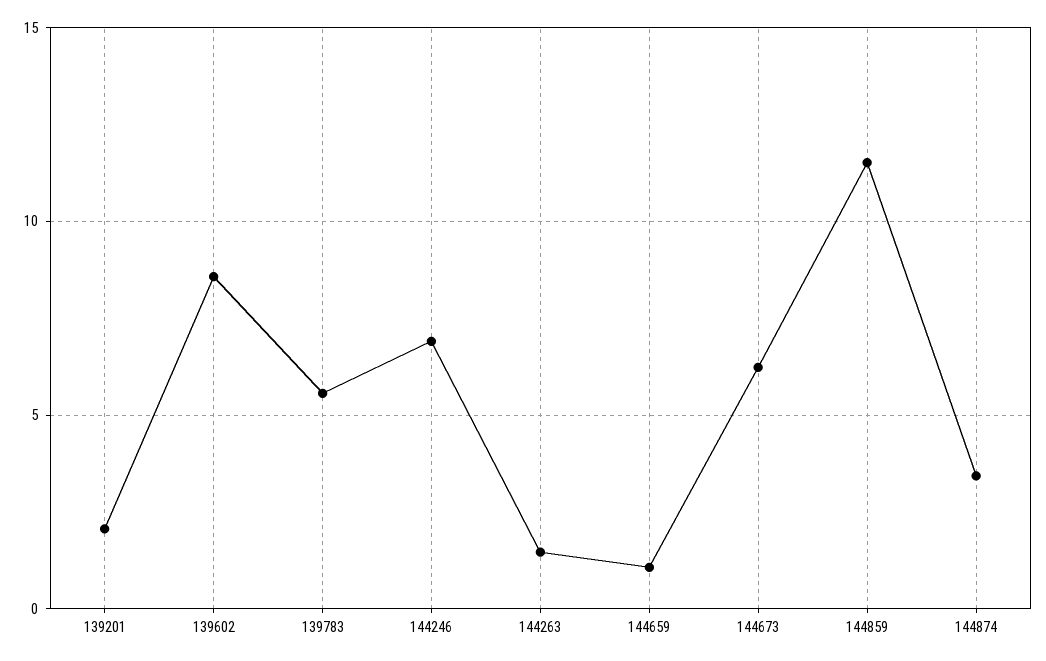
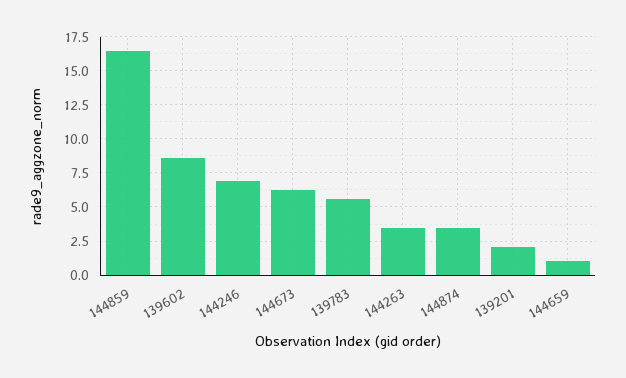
  {
    "139201": 2,
    "139602": 8.5,
    "139783": 5.5,
    "144246": 7,
-   "144263": 1.5,
+   "144263": 3.5,
    "144659": 1,
    "144673": 6,
-   "144859": 11.5,
+   "144859": 16.5,
    "144874": 3.5
  }

